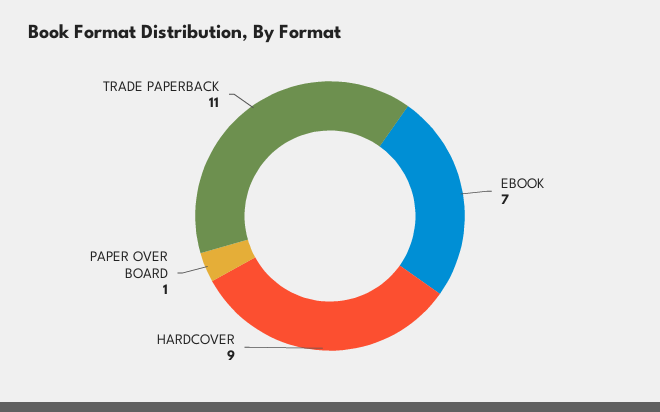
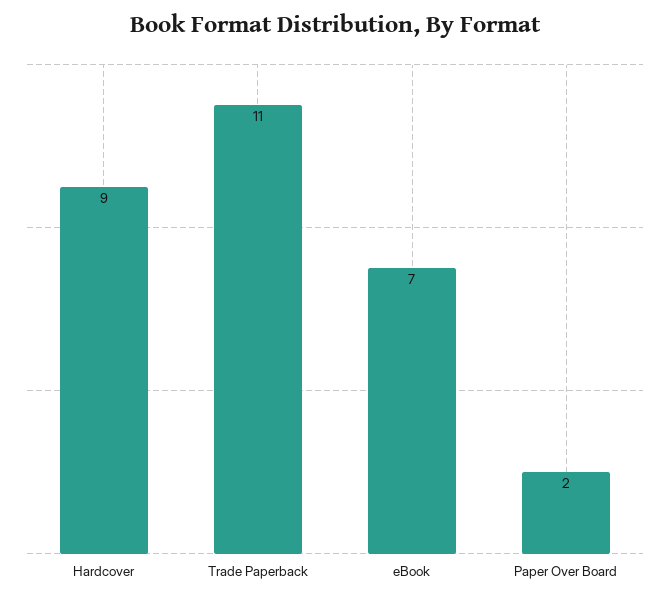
  {
    "EBOOK": 7,
    "HARDCOVER": 9,
-   "PAPER OVER BOARD": 1,
+   "PAPER OVER BOARD": 2,
    "TRADE PAPERBACK": 11
  }

